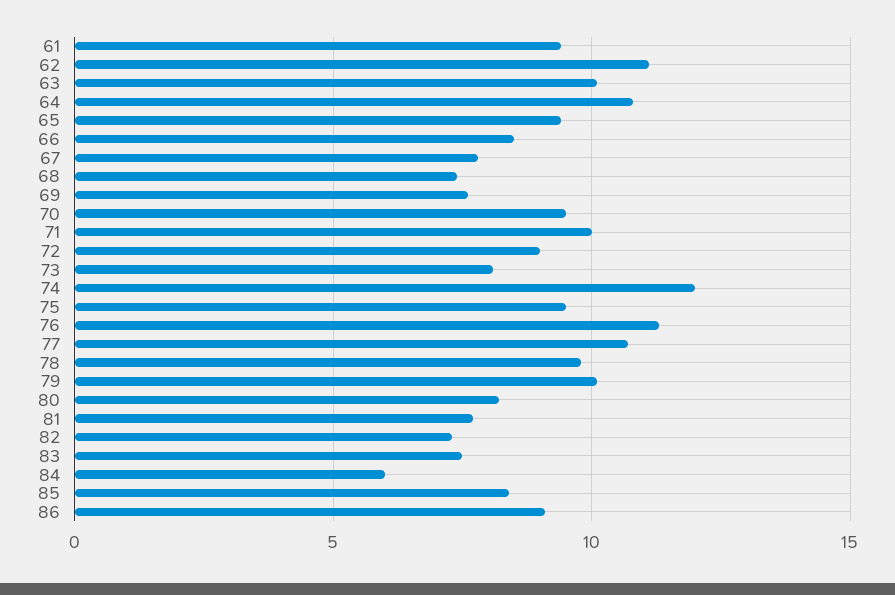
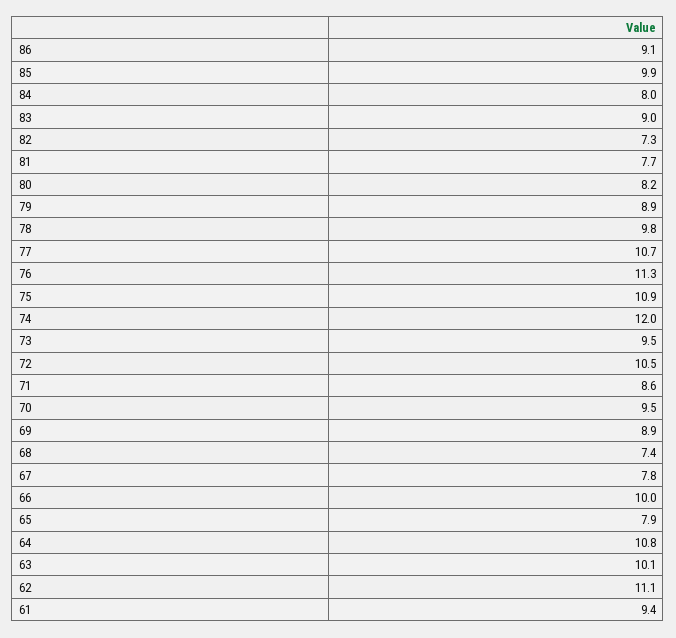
  {
    "61": 9.4,
    "62": 11.1,
    "63": 10.1,
    "64": 10.8,
-   "65": 9.5,
+   "65": 7.9,
-   "66": 8.5,
+   "66": 10,
    "67": 7.8,
    "68": 7.4,
-   "69": 7.5,
+   "69": 8.9,
    "70": 9.5,
-   "71": 10,
+   "71": 8.6,
-   "72": 9,
+   "72": 10.5,
-   "73": 8,
+   "73": 9.5,
    "74": 12,
-   "75": 9.5,
+   "75": 10.9,
    "76": 11.3,
    "77": 10.7,
    "78": 9.8,
-   "79": 10,
+   "79": 8.9,
    "80": 8.2,
    "81": 7.7,
    "82": 7.3,
-   "83": 7.5,
+   "83": 9,
-   "84": 6,
+   "84": 8,
-   "85": 8.5,
+   "85": 9.9,
    "86": 9.1
  }

